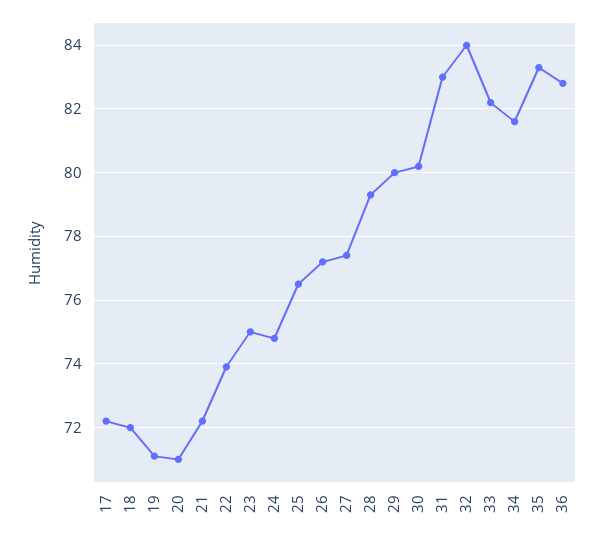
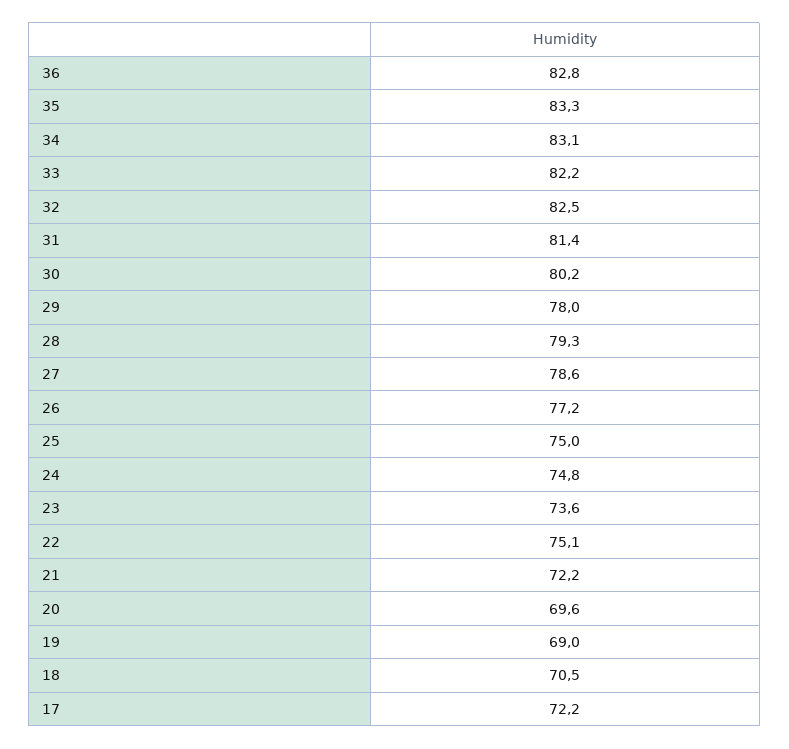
  {
    "17": 72.2,
-   "18": 72,
+   "18": 70.5,
-   "19": 71,
+   "19": 69,
-   "20": 71,
+   "20": 69.6,
    "21": 72.2,
-   "22": 74,
+   "22": 75.1,
-   "23": 75,
+   "23": 73.6,
    "24": 74.8,
-   "25": 76.5,
+   "25": 75,
    "26": 77.2,
-   "27": 77.5,
+   "27": 78.6,
    "28": 79.3,
-   "29": 80,
+   "29": 78,
    "30": 80.2,
-   "31": 83,
+   "31": 81.4,
-   "32": 84,
+   "32": 82.5,
    "33": 82.2,
-   "34": 81.5,
+   "34": 83.1,
    "35": 83.3,
    "36": 82.8
  }

